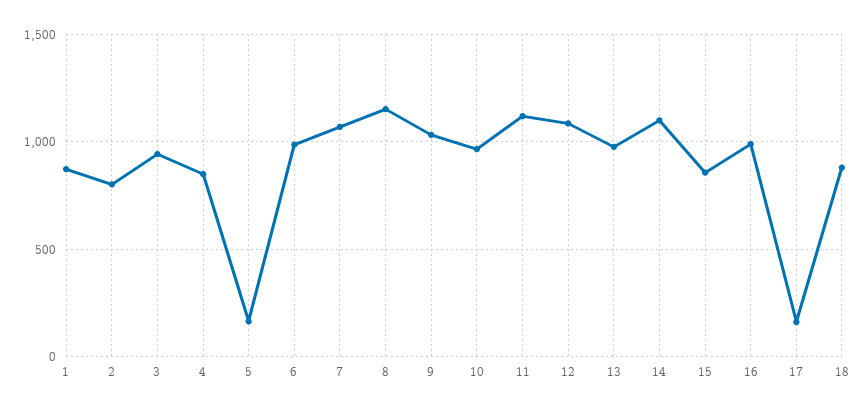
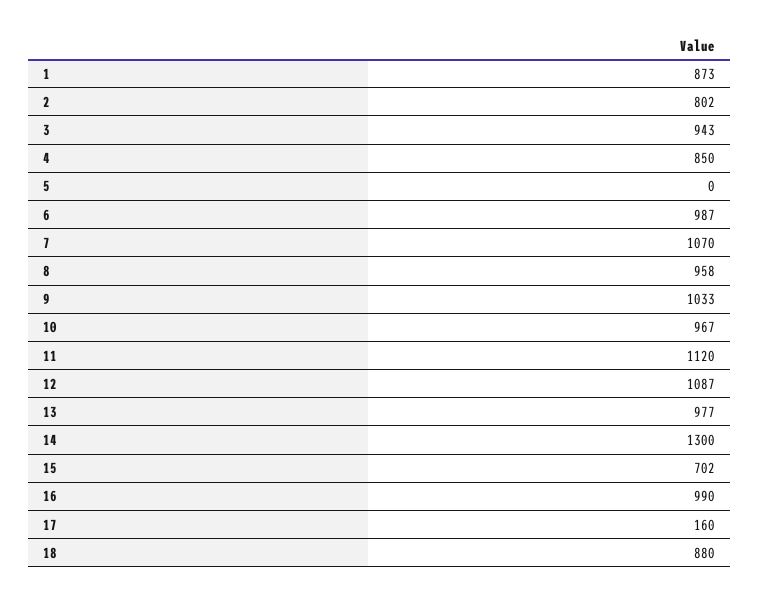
  {
    "1": 873,
    "2": 802,
    "3": 943,
    "4": 850,
-   "5": 150,
+   "5": 0,
    "6": 987,
    "7": 1070,
-   "8": 1150,
+   "8": 958,
    "9": 1033,
    "10": 967,
    "11": 1120,
    "12": 1087,
    "13": 977,
-   "14": 1100,
+   "14": 1300,
-   "15": 850,
+   "15": 702,
    "16": 990,
    "17": 160,
    "18": 880
  }

